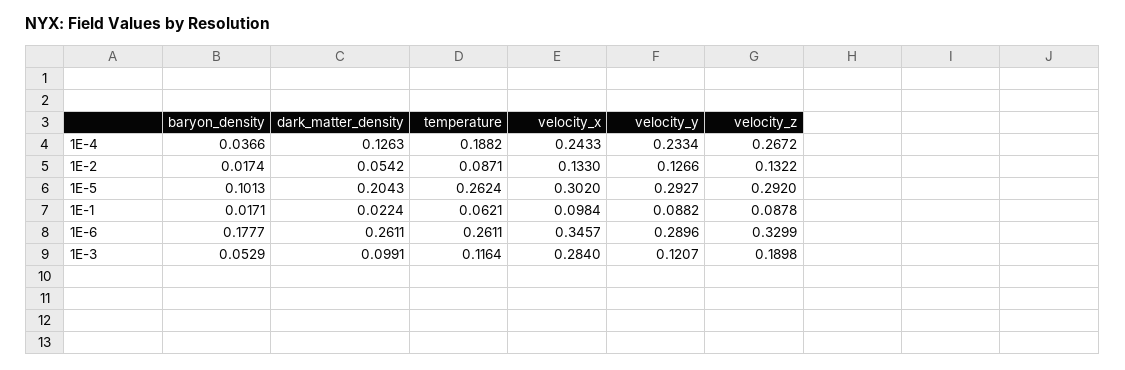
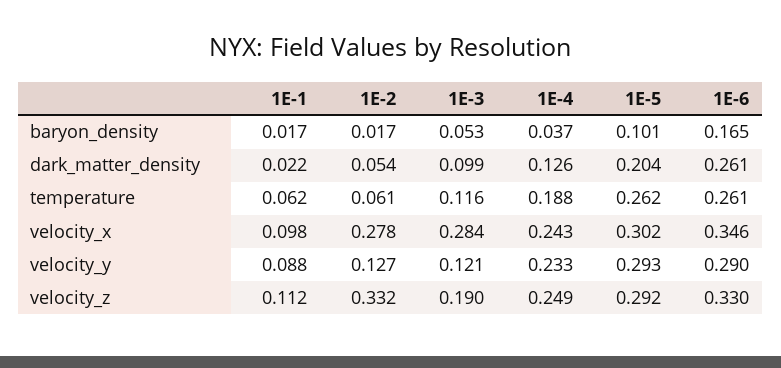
  {
    "baryon_density": {
      "1E-4": 0.0366,
      "1E-2": 0.0174,
      "1E-5": 0.1013,
      "1E-1": 0.0171,
-     "1E-6": 0.1777,
+     "1E-6": 0.165,
      "1E-3": 0.0529
    },
    "dark_matter_density": {
      "1E-4": 0.1263,
      "1E-2": 0.0542,
      "1E-5": 0.2043,
      "1E-1": 0.0224,
      "1E-6": 0.2611,
      "1E-3": 0.0991
    },
    "temperature": {
      "1E-4": 0.1882,
-     "1E-2": 0.0871,
+     "1E-2": 0.061,
      "1E-5": 0.2624,
      "1E-1": 0.0621,
      "1E-6": 0.2611,
      "1E-3": 0.1164
    },
    "velocity_x": {
      "1E-4": 0.2433,
-     "1E-2": 0.133,
+     "1E-2": 0.278,
      "1E-5": 0.302,
      "1E-1": 0.0984,
      "1E-6": 0.3457,
      "1E-3": 0.284
    },
    "velocity_y": {
      "1E-4": 0.2334,
      "1E-2": 0.1266,
      "1E-5": 0.2927,
      "1E-1": 0.0882,
      "1E-6": 0.2896,
      "1E-3": 0.1207
    },
    "velocity_z": {
-     "1E-4": 0.2672,
+     "1E-4": 0.249,
-     "1E-2": 0.1322,
+     "1E-2": 0.332,
      "1E-5": 0.292,
-     "1E-1": 0.0878,
+     "1E-1": 0.112,
      "1E-6": 0.3299,
      "1E-3": 0.1898
    }
  }

